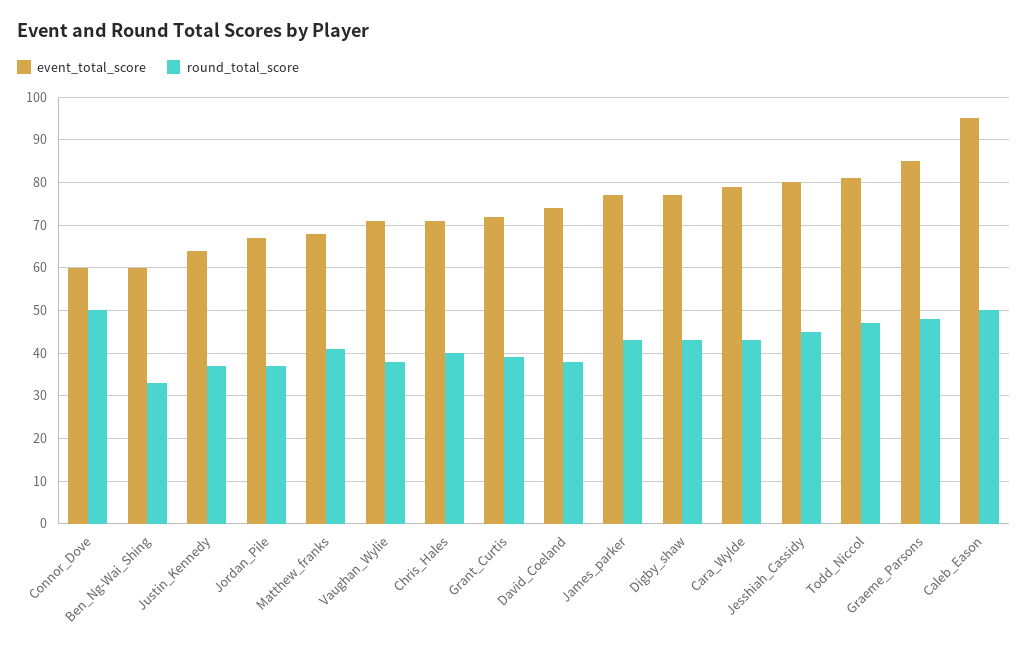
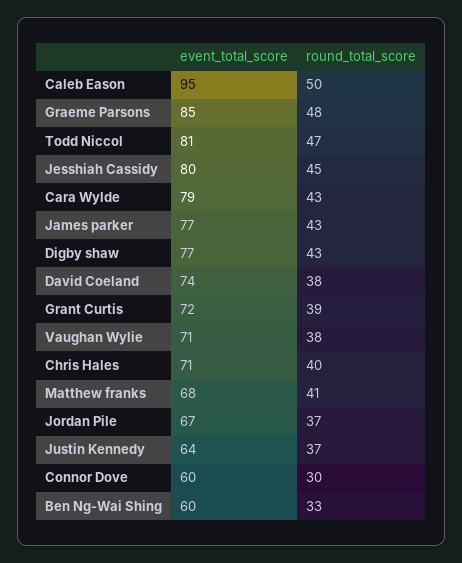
  {
    "event_total_score": {
      "Connor_Dove": 60,
      "Ben_Ng-Wai_Shing": 60,
      "Justin_Kennedy": 64,
      "Jordan_Pile": 67,
      "Matthew_franks": 68,
      "Vaughan_Wylie": 71,
      "Chris_Hales": 71,
      "Grant_Curtis": 72,
      "David_Coeland": 74,
      "James_parker": 77,
      "Digby_shaw": 77,
      "Cara_Wylde": 79,
      "Jesshiah_Cassidy": 80,
      "Todd_Niccol": 81,
      "Graeme_Parsons": 85,
      "Caleb_Eason": 95
    },
    "round_total_score": {
-     "Connor_Dove": 50,
+     "Connor_Dove": 30,
      "Ben_Ng-Wai_Shing": 33,
      "Justin_Kennedy": 37,
      "Jordan_Pile": 37,
      "Matthew_franks": 41,
      "Vaughan_Wylie": 38,
      "Chris_Hales": 40,
      "Grant_Curtis": 39,
      "David_Coeland": 38,
      "James_parker": 43,
      "Digby_shaw": 43,
      "Cara_Wylde": 43,
      "Jesshiah_Cassidy": 45,
      "Todd_Niccol": 47,
      "Graeme_Parsons": 48,
      "Caleb_Eason": 50
    }
  }

